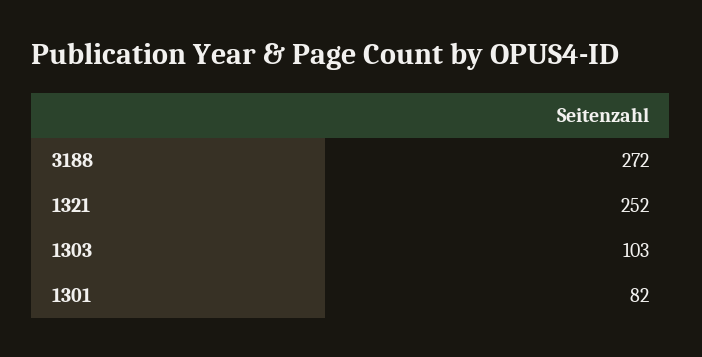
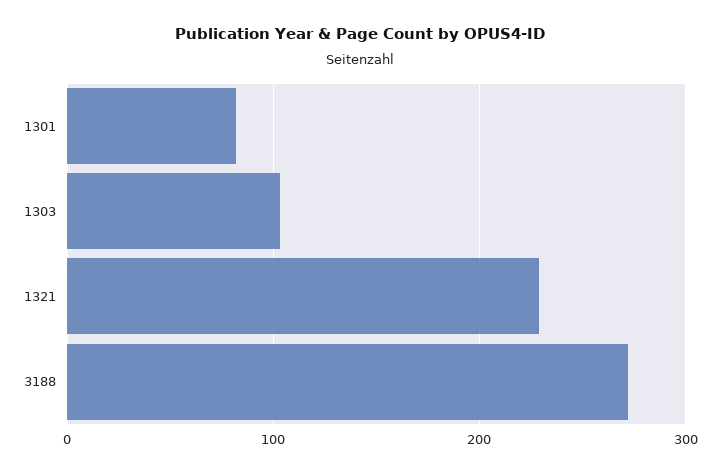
  {
    "3188": 272,
-   "1321": 252,
+   "1321": 230,
    "1303": 103,
    "1301": 82
  }

